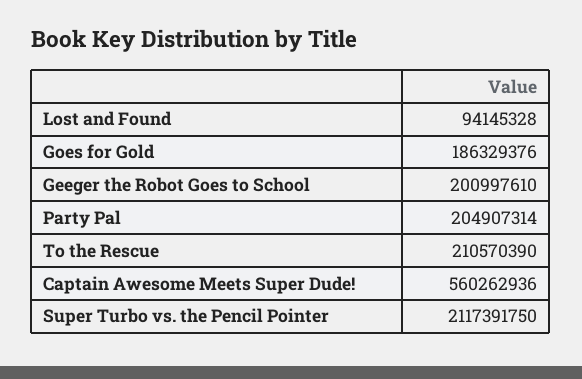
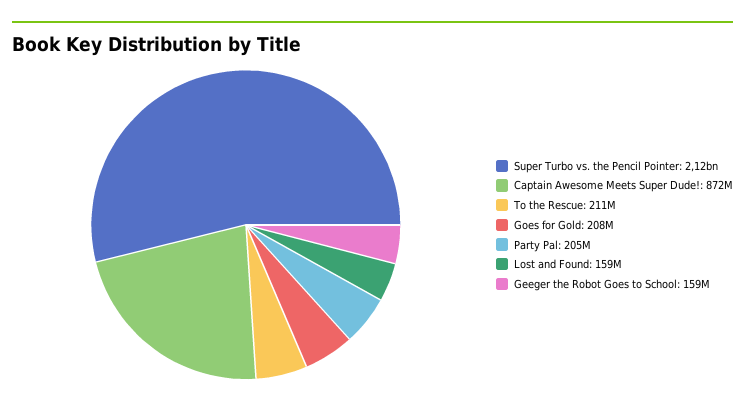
  {
-   "Lost and Found": 94145328,
+   "Lost and Found": 159000000,
-   "Goes for Gold": 186329376,
+   "Goes for Gold": 208000000,
-   "Geeger the Robot Goes to School": 200997610,
+   "Geeger the Robot Goes to School": 159000000,
    "Party Pal": 204907314,
    "To the Rescue": 210570390,
-   "Captain Awesome Meets Super Dude!": 560262936,
+   "Captain Awesome Meets Super Dude!": 872000000,
    "Super Turbo vs. the Pencil Pointer": 2117391750
  }

